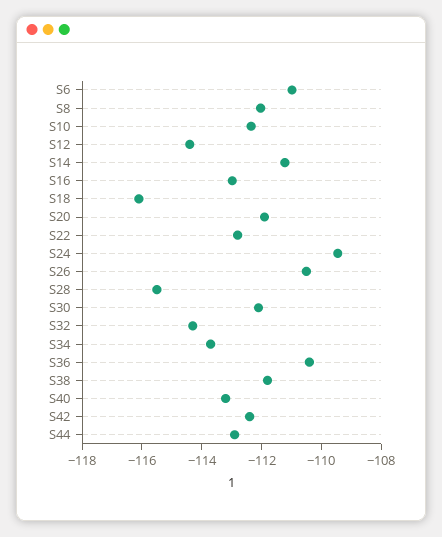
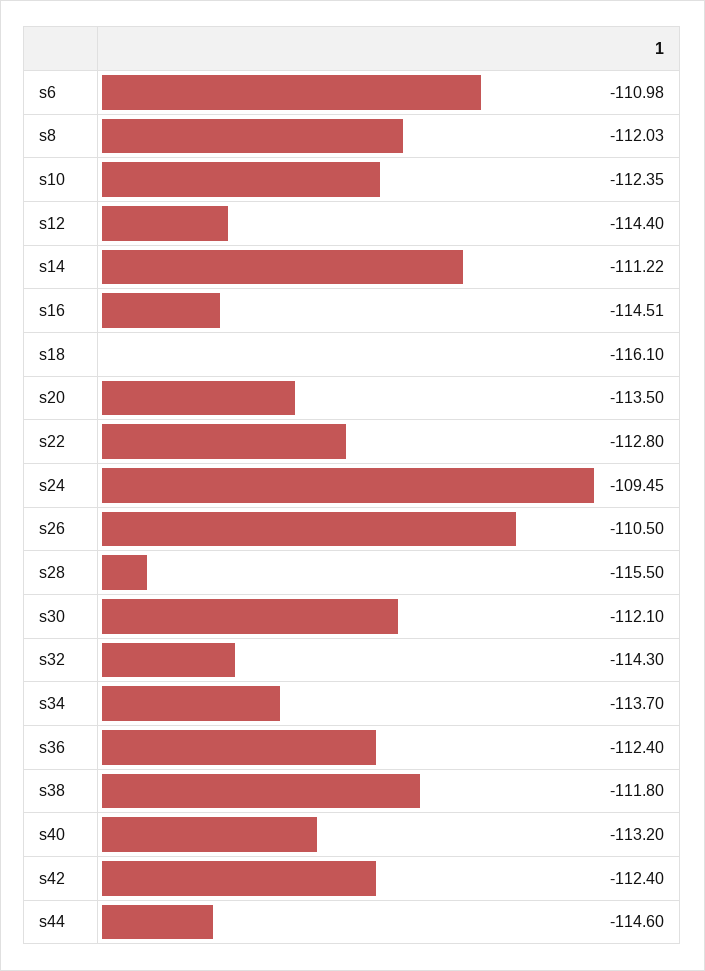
  {
    "S6": -110.98,
    "S8": -112.03,
    "S10": -112.35,
    "S12": -114.4,
    "S14": -111.22,
-   "S16": -113,
+   "S16": -114.51,
    "S18": -116.1,
-   "S20": -112,
+   "S20": -113.5,
    "S22": -112.8,
    "S24": -109.45,
    "S26": -110.5,
    "S28": -115.5,
    "S30": -112.1,
    "S32": -114.3,
    "S34": -113.7,
-   "S36": -110.5,
+   "S36": -112.4,
    "S38": -111.8,
    "S40": -113.2,
    "S42": -112.4,
-   "S44": -113
+   "S44": -114.6
  }

